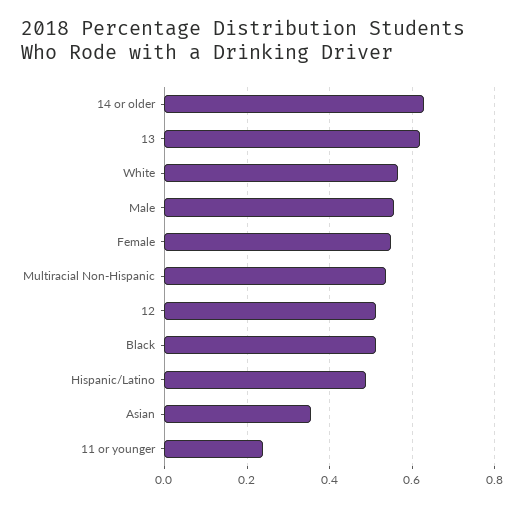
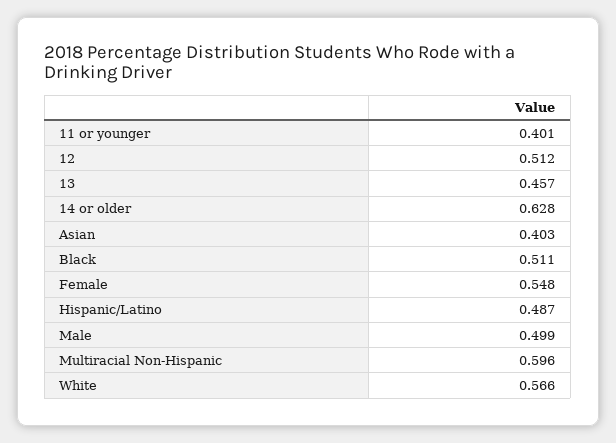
  {
    "14 or older": 0.628,
-   "13": 0.62,
+   "13": 0.457,
    "White": 0.566,
-   "Male": 0.56,
+   "Male": 0.499,
    "Female": 0.548,
-   "Multiracial Non-Hispanic": 0.54,
+   "Multiracial Non-Hispanic": 0.596,
    "12": 0.512,
    "Black": 0.511,
    "Hispanic/Latino": 0.487,
-   "Asian": 0.36,
+   "Asian": 0.403,
-   "11 or younger": 0.24
+   "11 or younger": 0.401
  }

